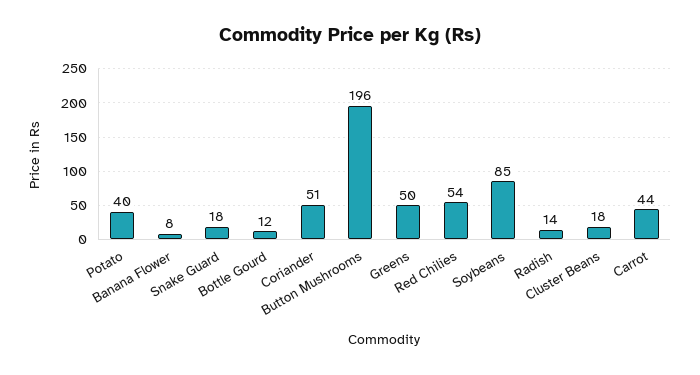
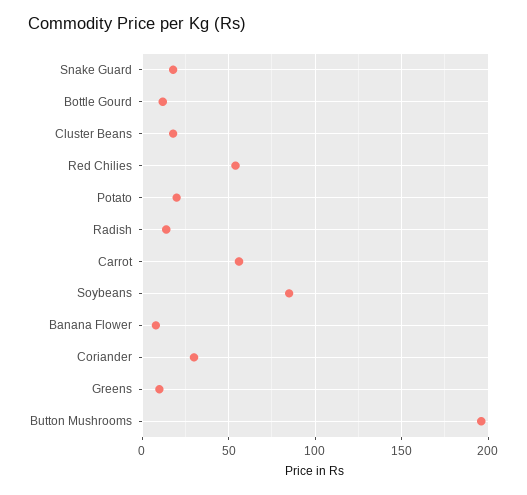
  {
-   "Potato": 40,
+   "Potato": 20,
    "Banana Flower": 8,
    "Snake Guard": 18,
    "Bottle Gourd": 12,
-   "Coriander": 51,
+   "Coriander": 30,
    "Button Mushrooms": 196,
-   "Greens": 50,
+   "Greens": 10,
    "Red Chilies": 54,
    "Soybeans": 85,
    "Radish": 14,
    "Cluster Beans": 18,
-   "Carrot": 44
+   "Carrot": 55
  }

